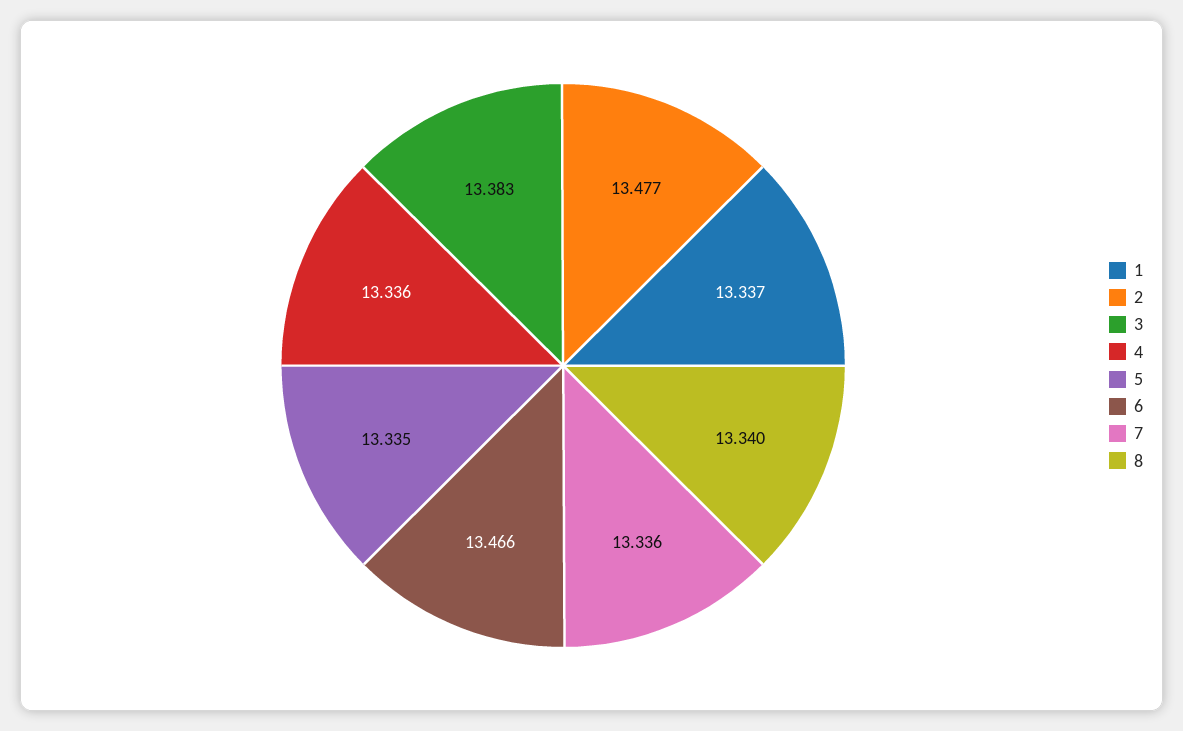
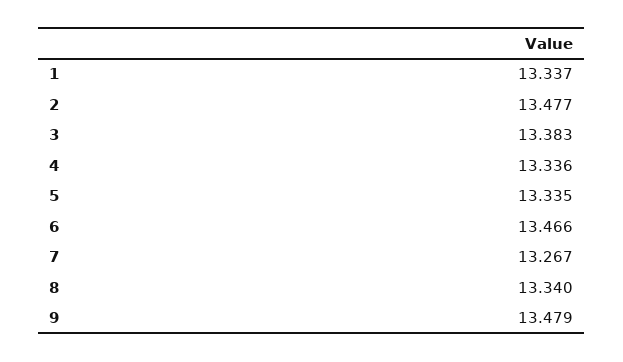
  {
    "1": 13.337,
    "2": 13.477,
    "3": 13.383,
    "4": 13.336,
    "5": 13.335,
    "6": 13.466,
-   "7": 13.336,
+   "7": 13.267,
-   "8": 13.34
+   "8": 13.34,
+   "9": 13.479
  }

